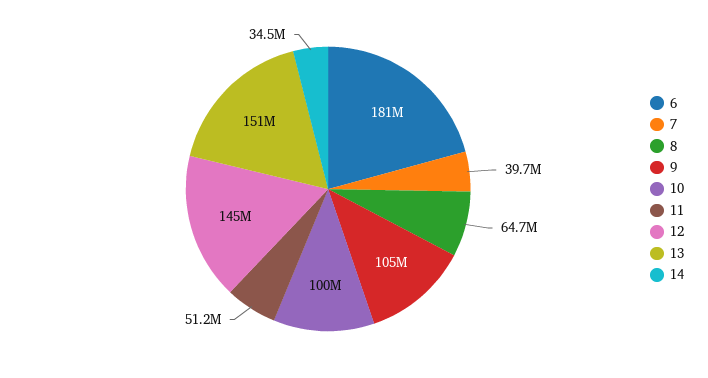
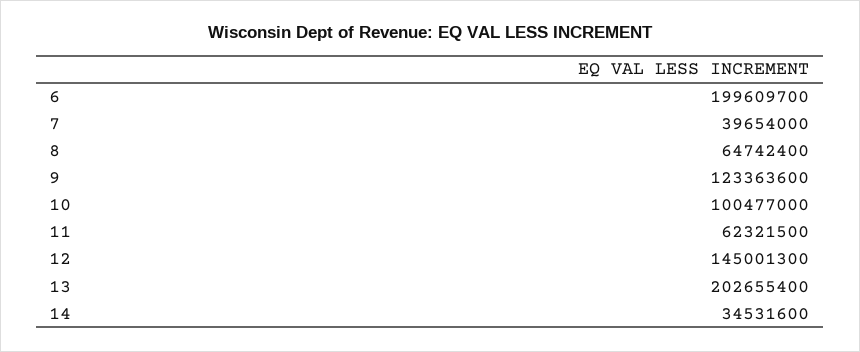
  {
-   "6": 181000000,
+   "6": 199609700,
    "7": 39654000,
    "8": 64742400,
-   "9": 105000000,
+   "9": 123363600,
    "10": 100477000,
-   "11": 51200000,
+   "11": 62321500,
    "12": 145001300,
-   "13": 151000000,
+   "13": 202655400,
    "14": 34531600
  }

